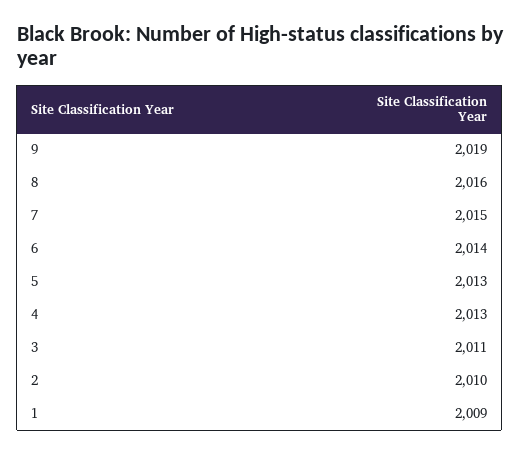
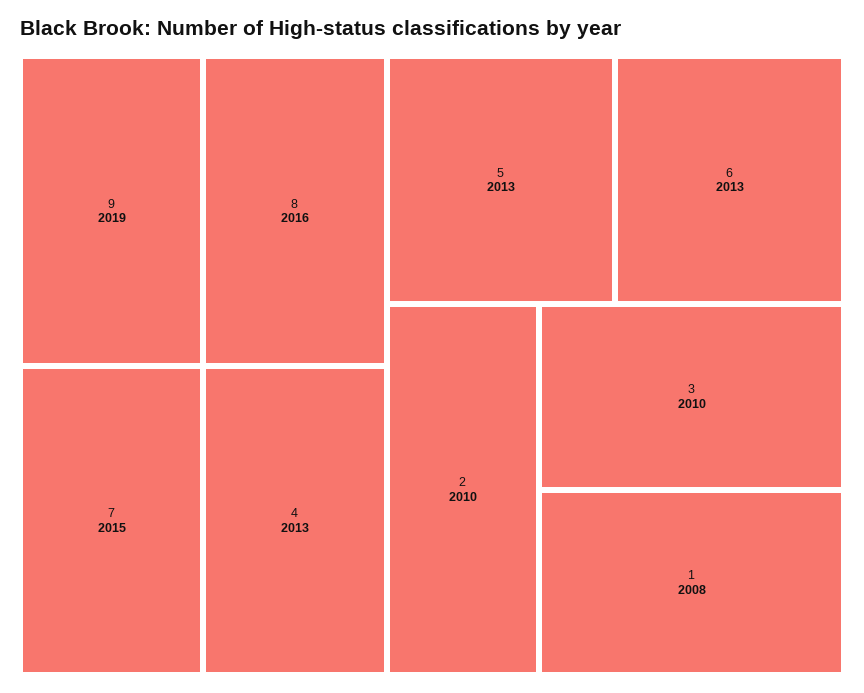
  {
    "9": 2019,
    "8": 2016,
    "7": 2015,
-   "6": 2014,
+   "6": 2013,
    "5": 2013,
    "4": 2013,
-   "3": 2011,
+   "3": 2010,
    "2": 2010,
-   "1": 2009
+   "1": 2008
  }

